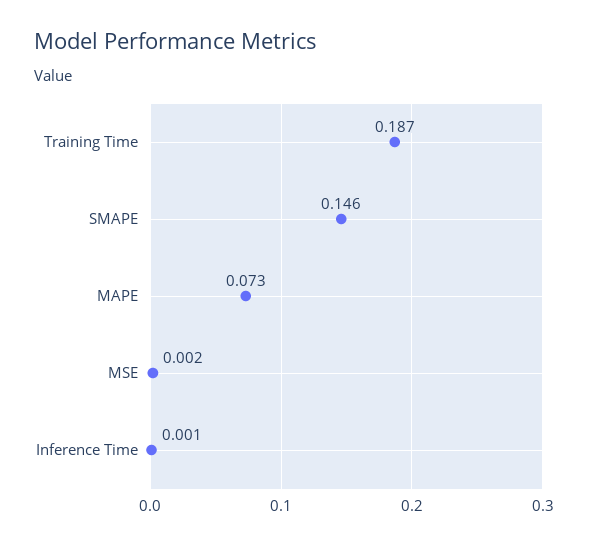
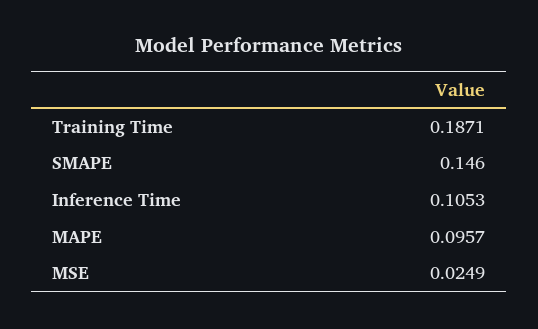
  {
    "Training Time": 0.1871,
    "SMAPE": 0.146,
-   "MAPE": 0.073,
+   "MAPE": 0.0957,
-   "MSE": 0.002,
+   "MSE": 0.0249,
-   "Inference Time": 0.001
+   "Inference Time": 0.1053
  }

